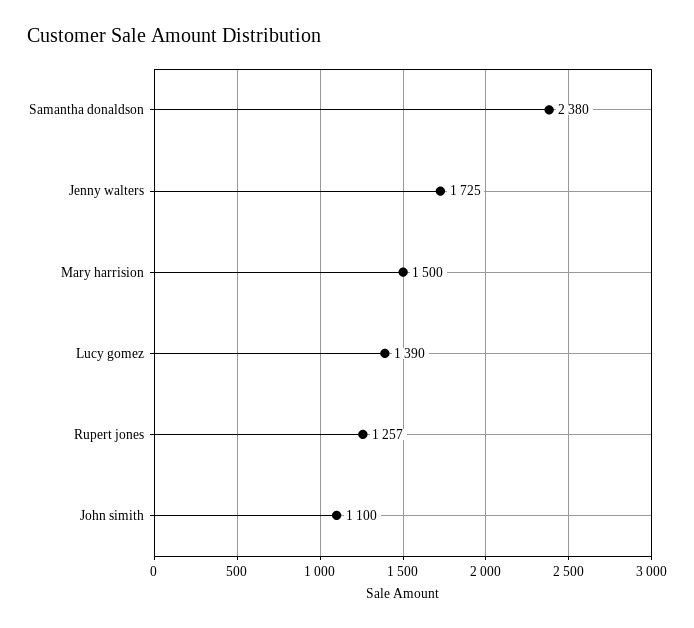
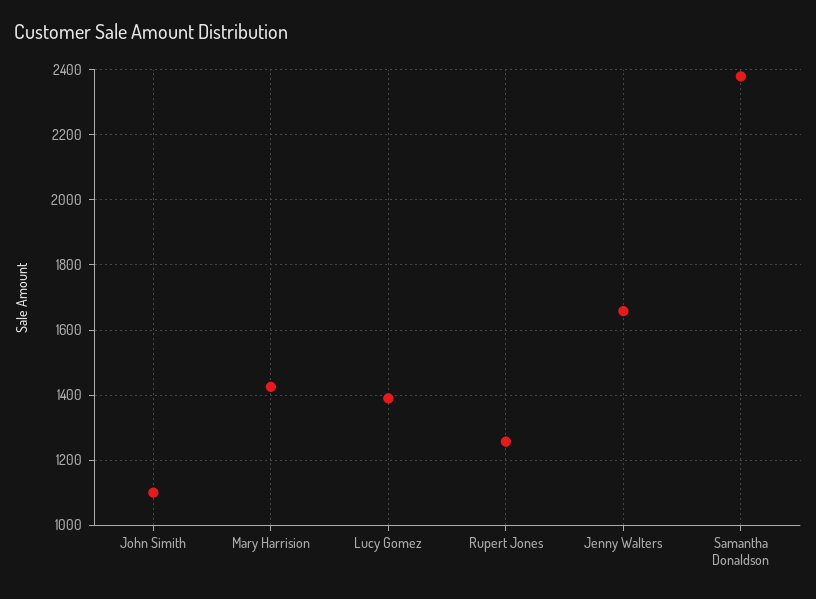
  {
    "Samantha donaldson": 2380,
-   "Jenny walters": 1725,
+   "Jenny walters": 1660,
-   "Mary harrision": 1500,
+   "Mary harrision": 1420,
    "Lucy gomez": 1390,
    "Rupert jones": 1257,
    "John simith": 1100
  }

